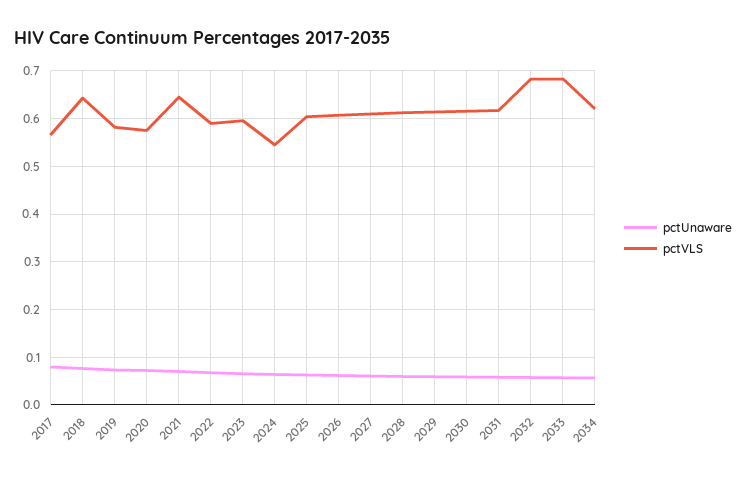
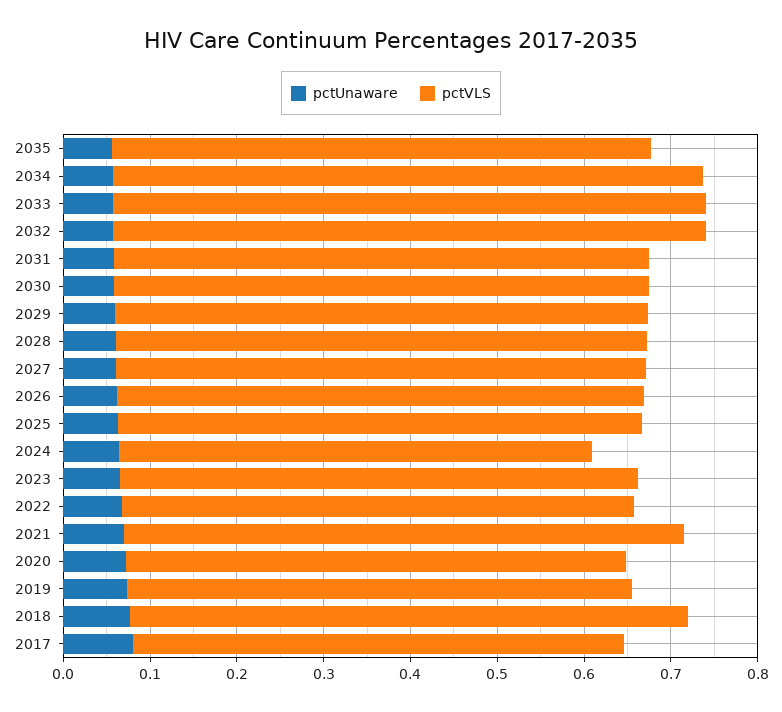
  {
    "pctUnaware": {
      "2017": 0.08,
      "2018": 0.08,
      "2019": 0.08,
      "2020": 0.08,
      "2021": 0.08,
      "2022": 0.06,
      "2023": 0.06,
      "2024": 0.06,
      "2025": 0.06,
      "2026": 0.06,
      "2027": 0.06,
      "2028": 0.06,
      "2029": 0.06,
      "2030": 0.06,
      "2031": 0.06,
      "2032": 0.06,
      "2033": 0.06,
-     "2034": 0.06
+     "2034": 0.06,
+     "2035": 0.06
    },
    "pctVLS": {
      "2017": 0.56,
      "2018": 0.64,
      "2019": 0.58,
      "2020": 0.58,
      "2021": 0.64,
      "2022": 0.6,
      "2023": 0.6,
      "2024": 0.54,
      "2025": 0.6,
      "2026": 0.6,
      "2027": 0.62,
      "2028": 0.62,
      "2029": 0.62,
      "2030": 0.62,
      "2031": 0.62,
      "2032": 0.68,
      "2033": 0.68,
-     "2034": 0.62
+     "2034": 0.68,
+     "2035": 0.62
    }
  }

